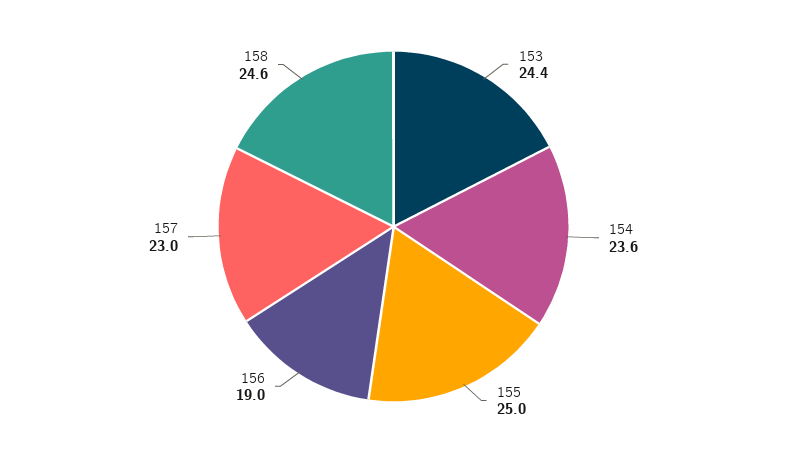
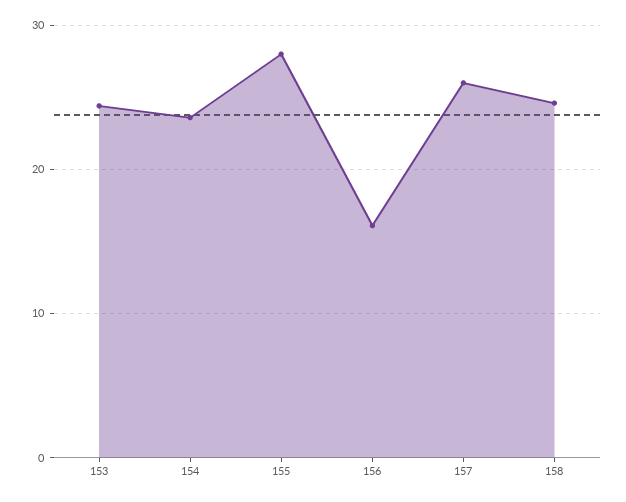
  {
    "153": 24.4,
    "154": 23.6,
-   "155": 25,
+   "155": 28,
-   "156": 19,
+   "156": 16,
-   "157": 23,
+   "157": 26,
    "158": 24.6
  }

